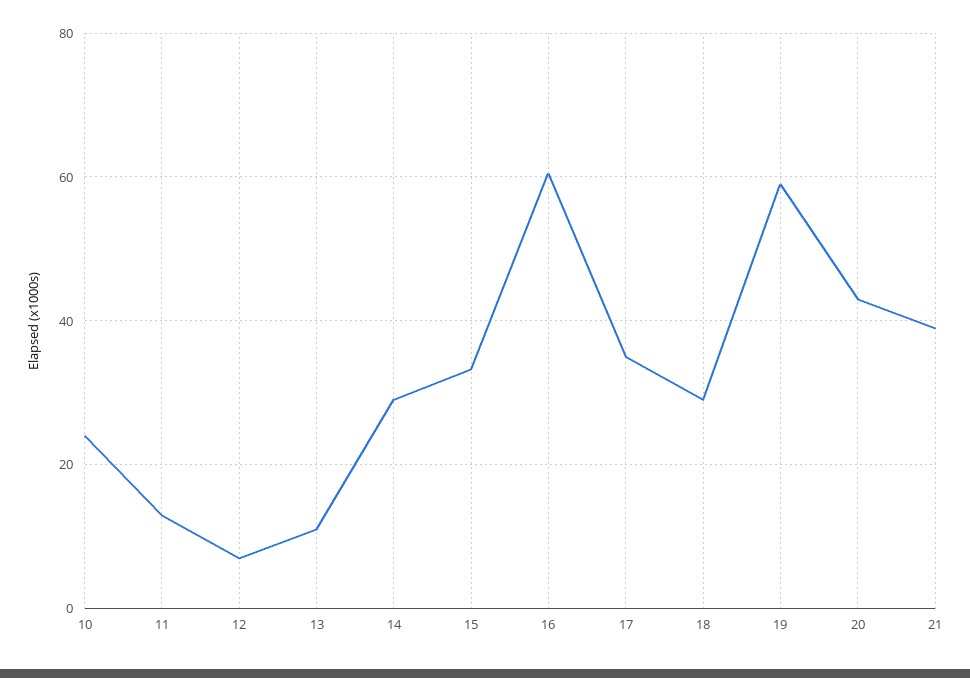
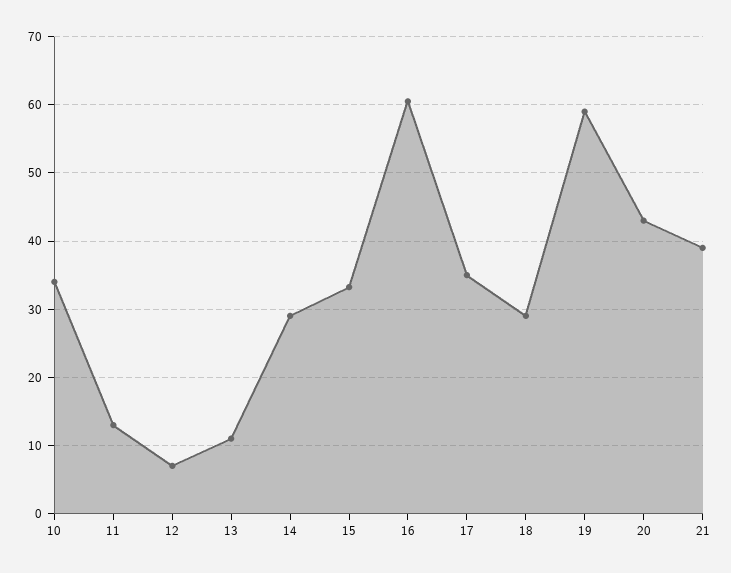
  {
-   "10": 24,
+   "10": 34,
    "11": 13,
    "12": 7,
    "13": 11,
    "14": 29,
    "15": 33,
    "16": 61,
    "17": 35,
    "18": 29,
    "19": 59,
    "20": 43,
    "21": 39
  }

